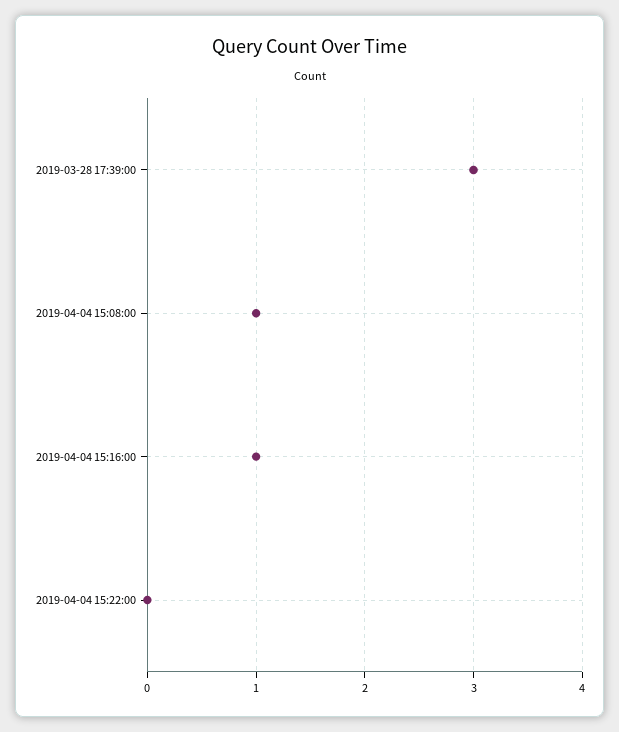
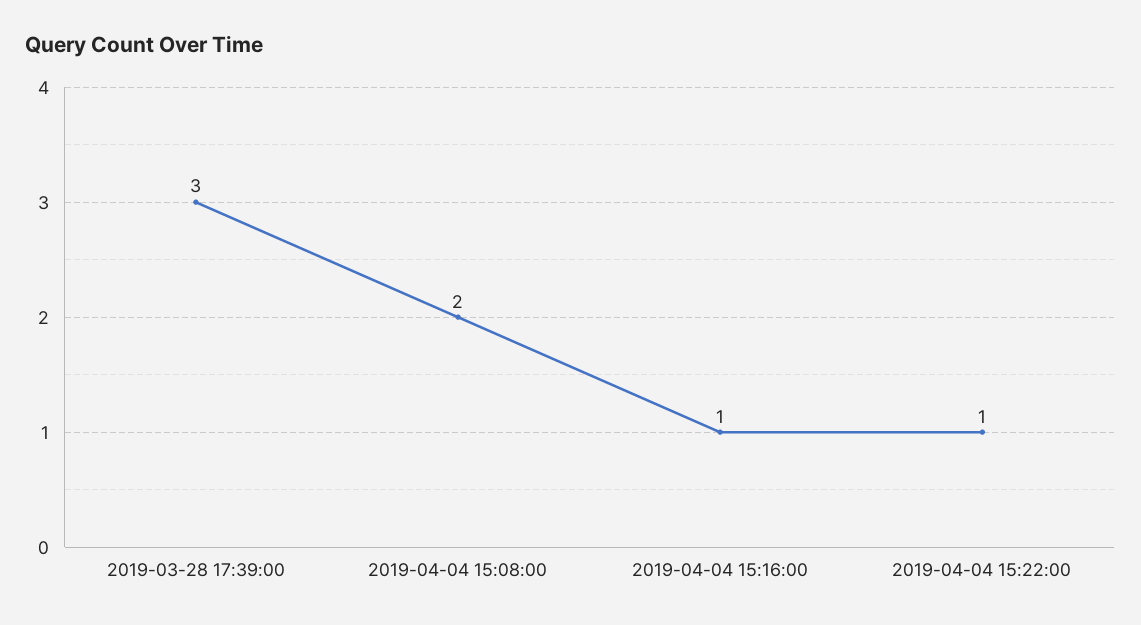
  {
    "2019-03-28 17:39:00": 3,
-   "2019-04-04 15:08:00": 1,
+   "2019-04-04 15:08:00": 2,
    "2019-04-04 15:16:00": 1,
-   "2019-04-04 15:22:00": 0
+   "2019-04-04 15:22:00": 1
  }

